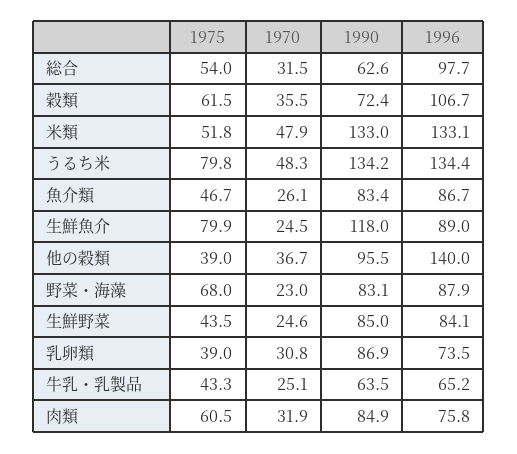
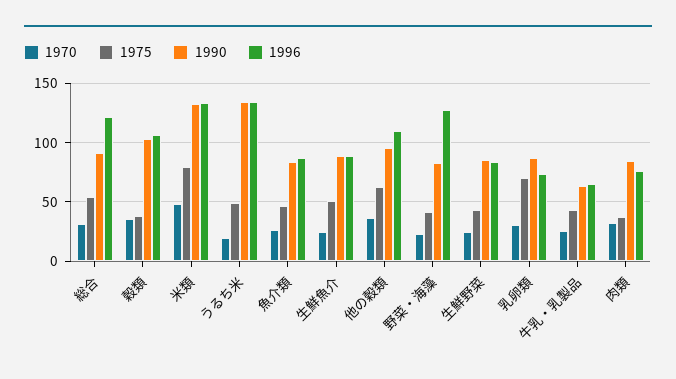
  {
    "1975": {
      "総合": 54,
-     "穀類": 61.5,
+     "穀類": 40,
-     "米類": 51.8,
+     "米類": 80,
-     "うるち米": 79.8,
+     "うるち米": 50,
      "魚介類": 46.7,
-     "生鮮魚介": 79.9,
+     "生鮮魚介": 50,
-     "他の穀類": 39,
+     "他の穀類": 60,
-     "野菜・海藻": 68,
+     "野菜・海藻": 40,
      "生鮮野菜": 43.5,
-     "乳卵類": 39,
+     "乳卵類": 70,
      "牛乳・乳製品": 43.3,
-     "肉類": 60.5
+     "肉類": 40
    },
    "1970": {
      "総合": 31.5,
      "穀類": 35.5,
      "米類": 47.9,
-     "うるち米": 48.3,
+     "うるち米": 20,
      "魚介類": 26.1,
      "生鮮魚介": 24.5,
      "他の穀類": 36.7,
      "野菜・海藻": 23,
      "生鮮野菜": 24.6,
      "乳卵類": 30.8,
      "牛乳・乳製品": 25.1,
      "肉類": 31.9
    },
    "1990": {
-     "総合": 62.6,
+     "総合": 90,
-     "穀類": 72.4,
+     "穀類": 100,
      "米類": 133,
      "うるち米": 134.2,
      "魚介類": 83.4,
-     "生鮮魚介": 118,
+     "生鮮魚介": 90,
      "他の穀類": 95.5,
      "野菜・海藻": 83.1,
      "生鮮野菜": 85,
      "乳卵類": 86.9,
      "牛乳・乳製品": 63.5,
      "肉類": 84.9
    },
    "1996": {
-     "総合": 97.7,
+     "総合": 120,
      "穀類": 106.7,
      "米類": 133.1,
      "うるち米": 134.4,
      "魚介類": 86.7,
      "生鮮魚介": 89,
-     "他の穀類": 140,
+     "他の穀類": 110,
-     "野菜・海藻": 87.9,
+     "野菜・海藻": 130,
      "生鮮野菜": 84.1,
      "乳卵類": 73.5,
      "牛乳・乳製品": 65.2,
      "肉類": 75.8
    }
  }

